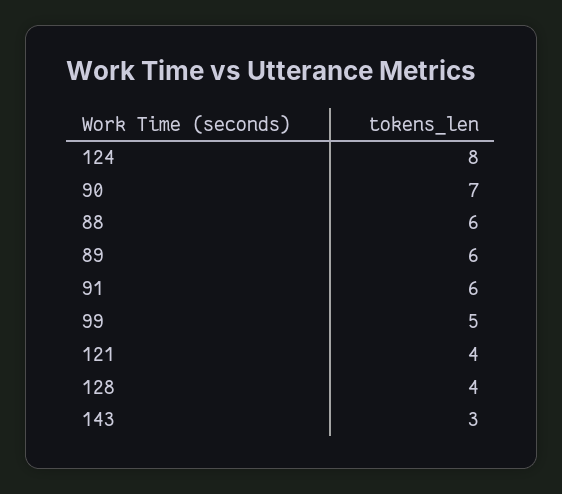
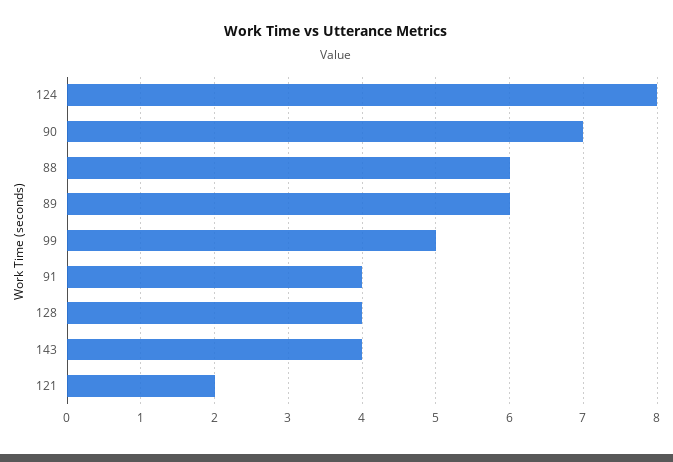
  {
    "124": 8,
    "90": 7,
    "88": 6,
    "89": 6,
-   "91": 6,
+   "91": 4,
    "99": 5,
-   "121": 4,
+   "121": 2,
    "128": 4,
-   "143": 3
+   "143": 4
  }

